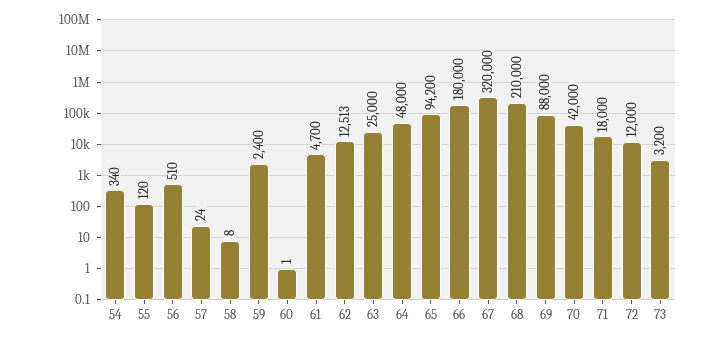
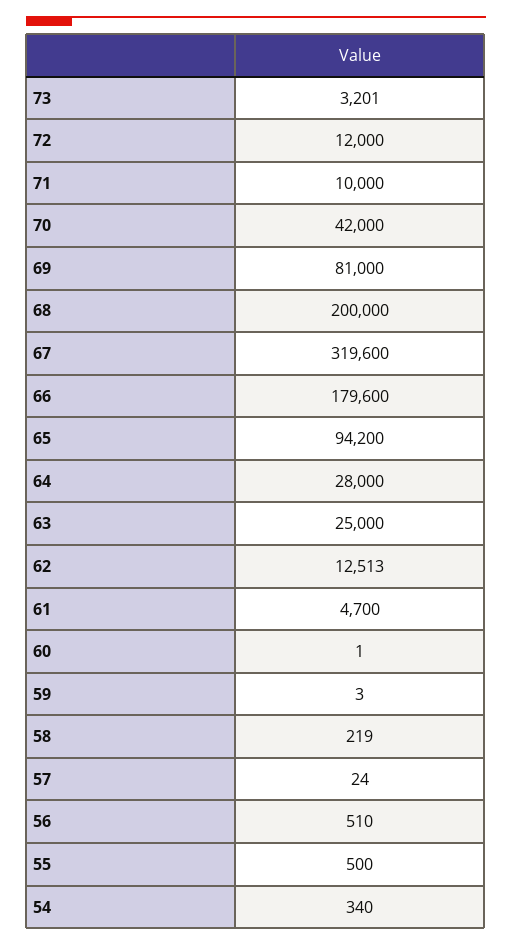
  {
    "54": 340,
-   "55": 120,
+   "55": 500,
    "56": 510,
    "57": 24,
-   "58": 8,
+   "58": 219,
-   "59": 2400,
+   "59": 3,
    "60": 1,
    "61": 4700,
    "62": 12513,
    "63": 25000,
-   "64": 48000,
+   "64": 28000,
    "65": 94200,
-   "66": 180000,
+   "66": 179600,
-   "67": 320000,
+   "67": 319600,
-   "68": 210000,
+   "68": 200000,
-   "69": 88000,
+   "69": 81000,
    "70": 42000,
-   "71": 18000,
+   "71": 10000,
    "72": 12000,
-   "73": 3200
+   "73": 3201
  }

